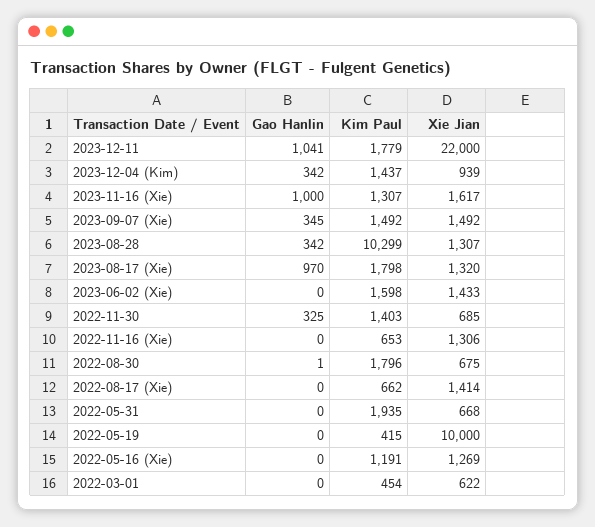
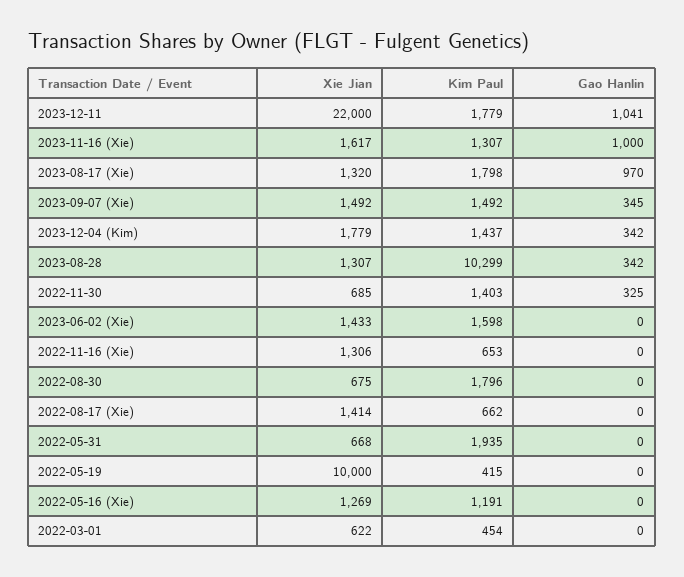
  {
    "Gao Hanlin": {
      "2023-12-11": 1041,
      "2023-12-04 (Kim)": 342,
      "2023-11-16 (Xie)": 1000,
      "2023-09-07 (Xie)": 345,
      "2023-08-28": 342,
      "2023-08-17 (Xie)": 970,
      "2023-06-02 (Xie)": 0,
      "2022-11-30": 325,
      "2022-11-16 (Xie)": 0,
-     "2022-08-30": 1,
+     "2022-08-30": 0,
      "2022-08-17 (Xie)": 0,
      "2022-05-31": 0,
      "2022-05-19": 0,
      "2022-05-16 (Xie)": 0,
      "2022-03-01": 0
    },
    "Kim Paul": {
      "2023-12-11": 1779,
      "2023-12-04 (Kim)": 1437,
      "2023-11-16 (Xie)": 1307,
      "2023-09-07 (Xie)": 1492,
      "2023-08-28": 10299,
      "2023-08-17 (Xie)": 1798,
      "2023-06-02 (Xie)": 1598,
      "2022-11-30": 1403,
      "2022-11-16 (Xie)": 653,
      "2022-08-30": 1796,
      "2022-08-17 (Xie)": 662,
      "2022-05-31": 1935,
      "2022-05-19": 415,
      "2022-05-16 (Xie)": 1191,
      "2022-03-01": 454
    },
    "Xie Jian": {
      "2023-12-11": 22000,
-     "2023-12-04 (Kim)": 939,
+     "2023-12-04 (Kim)": 1779,
      "2023-11-16 (Xie)": 1617,
      "2023-09-07 (Xie)": 1492,
      "2023-08-28": 1307,
      "2023-08-17 (Xie)": 1320,
      "2023-06-02 (Xie)": 1433,
      "2022-11-30": 685,
      "2022-11-16 (Xie)": 1306,
      "2022-08-30": 675,
      "2022-08-17 (Xie)": 1414,
      "2022-05-31": 668,
      "2022-05-19": 10000,
      "2022-05-16 (Xie)": 1269,
      "2022-03-01": 622
    }
  }

